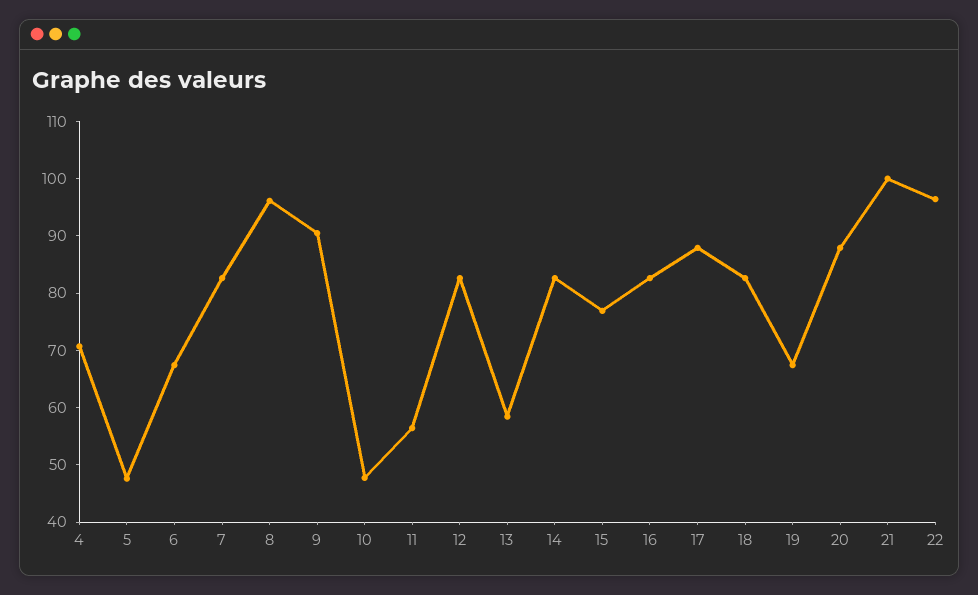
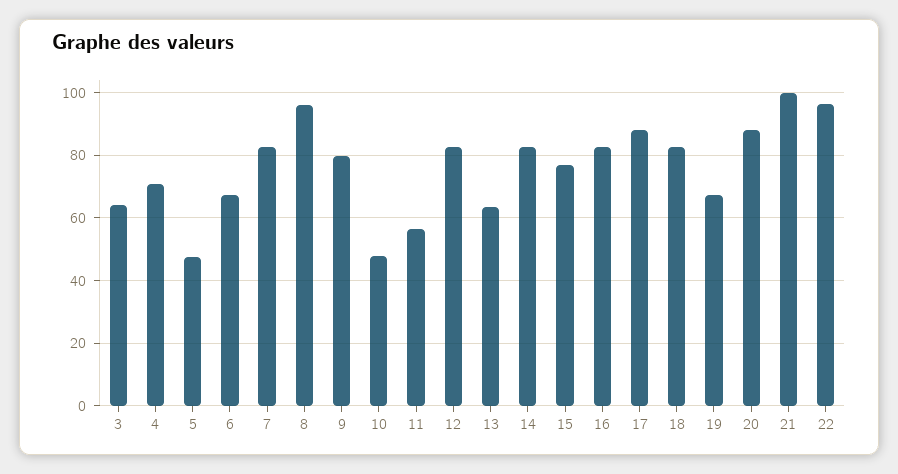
  {
    "4": 70,
    "5": 48,
    "6": 68,
    "7": 82,
    "8": 96,
-   "9": 90,
+   "9": 80,
    "10": 48,
    "11": 56,
    "12": 82,
-   "13": 58,
+   "13": 64,
    "14": 82,
    "15": 76,
    "16": 82,
    "17": 88,
    "18": 82,
    "19": 68,
    "20": 88,
    "21": 100,
-   "22": 96
+   "22": 96,
+   "3": 64
  }

